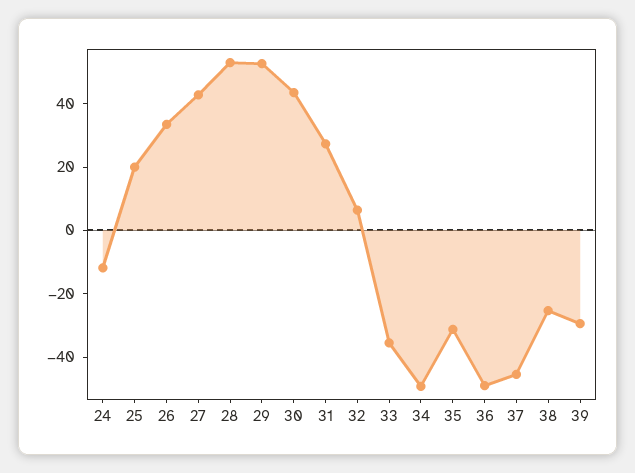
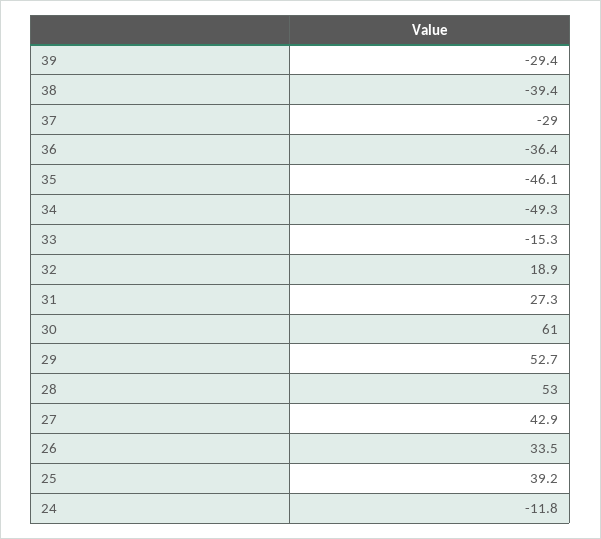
  {
    "24": -11.8,
-   "25": 20,
+   "25": 39.2,
    "26": 33.5,
    "27": 42.9,
    "28": 53,
    "29": 52.7,
-   "30": 45,
+   "30": 61,
    "31": 27.3,
-   "32": 5,
+   "32": 18.9,
-   "33": -35,
+   "33": -15.3,
    "34": -49.3,
-   "35": -30,
+   "35": -46.1,
-   "36": -50,
+   "36": -36.4,
-   "37": -45,
+   "37": -29,
-   "38": -25,
+   "38": -39.4,
    "39": -29.4
  }

